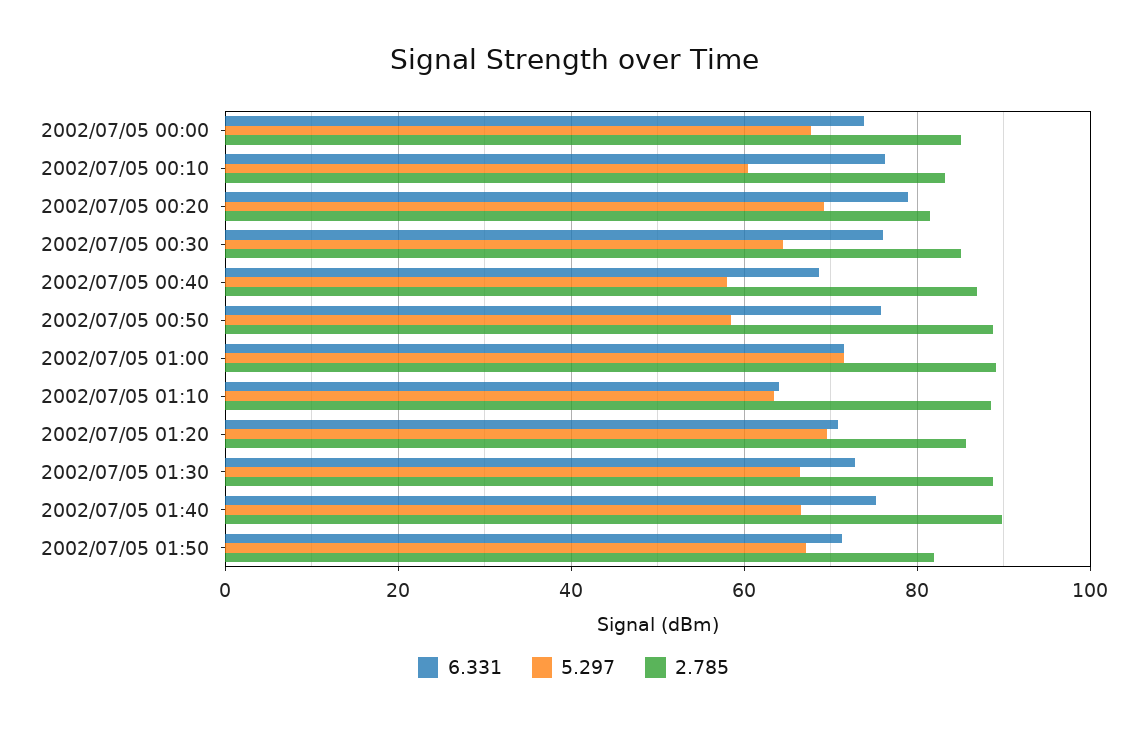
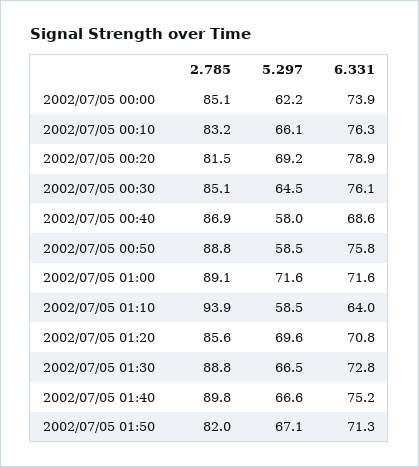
  {
    "6.331": {
      "2002/07/05 00:00": 73.9,
      "2002/07/05 00:10": 76.3,
      "2002/07/05 00:20": 78.9,
      "2002/07/05 00:30": 76.1,
      "2002/07/05 00:40": 68.6,
      "2002/07/05 00:50": 75.8,
      "2002/07/05 01:00": 71.6,
      "2002/07/05 01:10": 64,
      "2002/07/05 01:20": 70.8,
      "2002/07/05 01:30": 72.8,
      "2002/07/05 01:40": 75.2,
      "2002/07/05 01:50": 71.3
    },
    "5.297": {
-     "2002/07/05 00:00": 68,
+     "2002/07/05 00:00": 62.2,
-     "2002/07/05 00:10": 60,
+     "2002/07/05 00:10": 66.1,
      "2002/07/05 00:20": 69.2,
      "2002/07/05 00:30": 64.5,
      "2002/07/05 00:40": 58,
      "2002/07/05 00:50": 58.5,
      "2002/07/05 01:00": 71.6,
-     "2002/07/05 01:10": 64,
+     "2002/07/05 01:10": 58.5,
      "2002/07/05 01:20": 69.6,
      "2002/07/05 01:30": 66.5,
      "2002/07/05 01:40": 66.6,
      "2002/07/05 01:50": 67.1
    },
    "2.785": {
      "2002/07/05 00:00": 85.1,
      "2002/07/05 00:10": 83.2,
      "2002/07/05 00:20": 81.5,
      "2002/07/05 00:30": 85.1,
      "2002/07/05 00:40": 86.9,
      "2002/07/05 00:50": 88.8,
      "2002/07/05 01:00": 89.1,
-     "2002/07/05 01:10": 88,
+     "2002/07/05 01:10": 93.9,
      "2002/07/05 01:20": 85.6,
      "2002/07/05 01:30": 88.8,
      "2002/07/05 01:40": 89.8,
      "2002/07/05 01:50": 82
    }
  }

